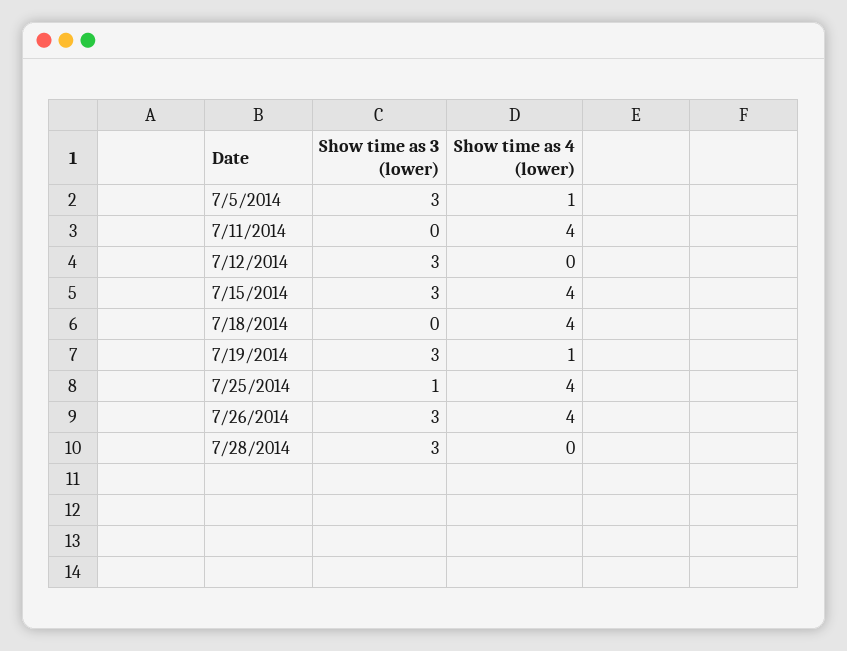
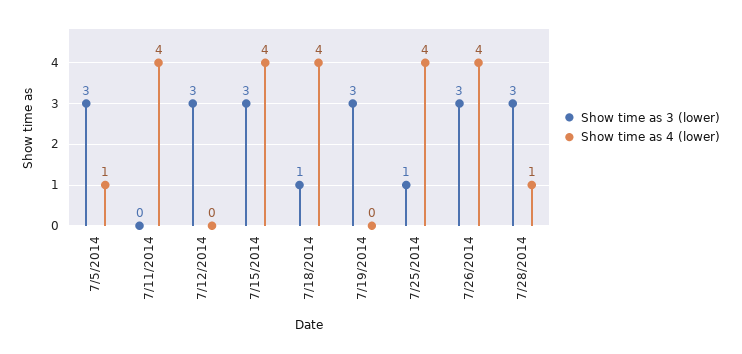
  {
    "Show time as 3 (lower)": {
      "7/5/2014": 3,
      "7/11/2014": 0,
      "7/12/2014": 3,
      "7/15/2014": 3,
-     "7/18/2014": 0,
+     "7/18/2014": 1,
      "7/19/2014": 3,
      "7/25/2014": 1,
      "7/26/2014": 3,
      "7/28/2014": 3
    },
    "Show time as 4 (lower)": {
      "7/5/2014": 1,
      "7/11/2014": 4,
      "7/12/2014": 0,
      "7/15/2014": 4,
      "7/18/2014": 4,
-     "7/19/2014": 1,
+     "7/19/2014": 0,
      "7/25/2014": 4,
      "7/26/2014": 4,
-     "7/28/2014": 0
+     "7/28/2014": 1
    }
  }

